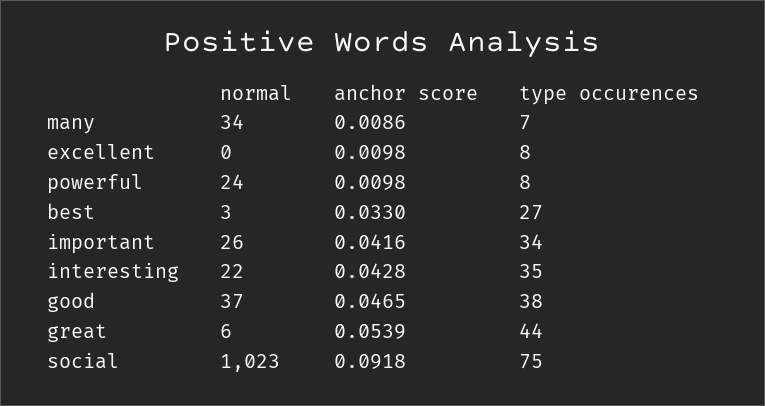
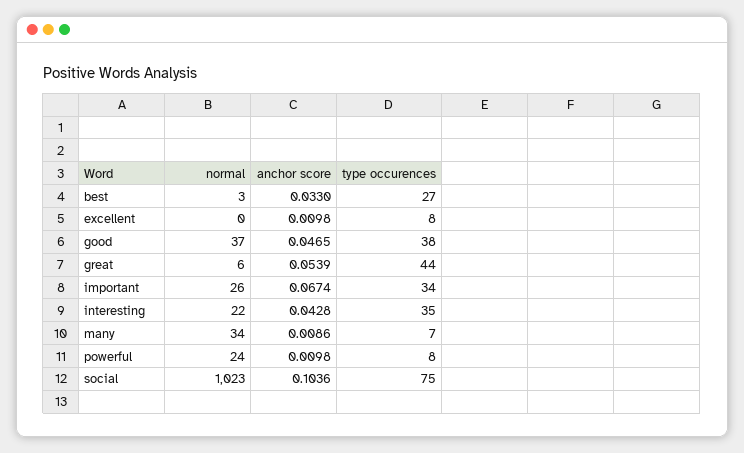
  {
    "normal": {
      "many": 34,
      "excellent": 0,
      "powerful": 24,
      "best": 3,
      "important": 26,
      "interesting": 22,
      "good": 37,
      "great": 6,
      "social": 1023
    },
    "anchor score": {
      "many": 0.0086,
      "excellent": 0.0098,
      "powerful": 0.0098,
      "best": 0.033,
-     "important": 0.0416,
+     "important": 0.0674,
      "interesting": 0.0428,
      "good": 0.0465,
      "great": 0.0539,
-     "social": 0.0918
+     "social": 0.1036
    },
    "type occurences": {
      "many": 7,
      "excellent": 8,
      "powerful": 8,
      "best": 27,
      "important": 34,
      "interesting": 35,
      "good": 38,
      "great": 44,
      "social": 75
    }
  }

